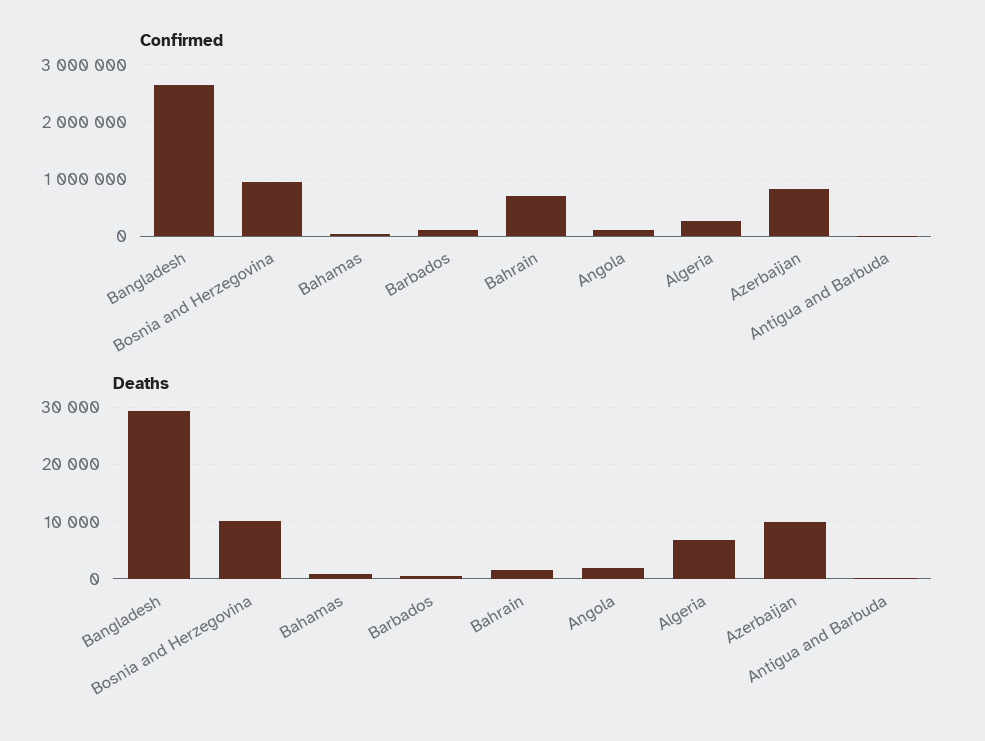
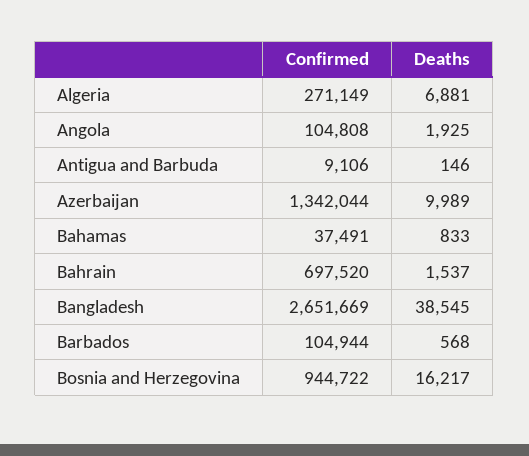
  {
    "Confirmed": {
      "Bangladesh": 2651669,
      "Bosnia and Herzegovina": 944722,
      "Bahamas": 37491,
      "Barbados": 104944,
      "Bahrain": 697520,
      "Angola": 104808,
      "Algeria": 271149,
-     "Azerbaijan": 800000,
+     "Azerbaijan": 1342044,
      "Antigua and Barbuda": 9106
    },
    "Deaths": {
-     "Bangladesh": 30000,
+     "Bangladesh": 38545,
-     "Bosnia and Herzegovina": 10000,
+     "Bosnia and Herzegovina": 16217,
      "Bahamas": 833,
      "Barbados": 568,
      "Bahrain": 1537,
      "Angola": 1925,
      "Algeria": 6881,
      "Azerbaijan": 9989,
      "Antigua and Barbuda": 146
    }
  }

